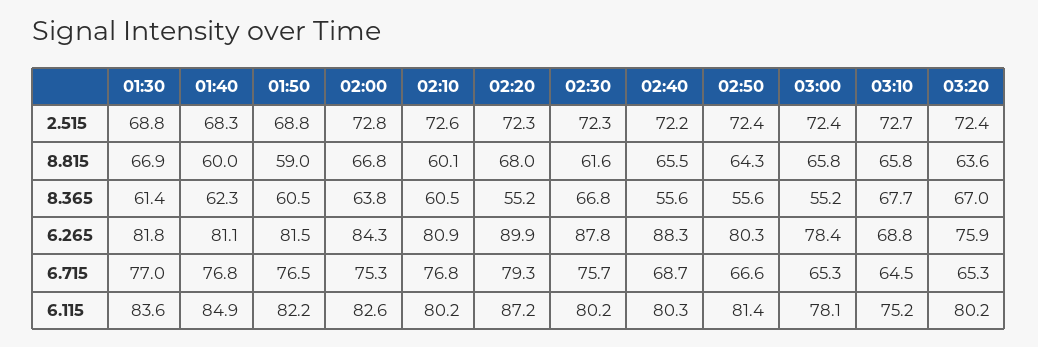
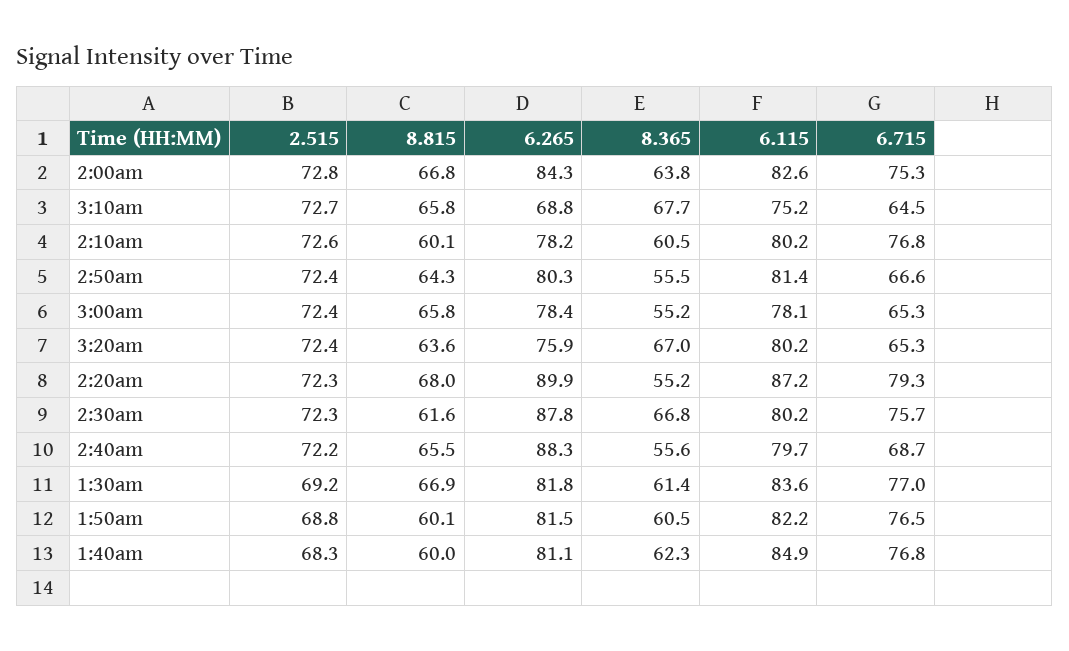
  {
    "01:30": {
-     "2.515": 68.8,
+     "2.515": 69.2,
      "8.815": 66.9,
      "8.365": 61.4,
      "6.265": 81.8,
      "6.715": 77,
      "6.115": 83.6
    },
    "01:40": {
      "2.515": 68.3,
      "8.815": 60,
      "8.365": 62.3,
      "6.265": 81.1,
      "6.715": 76.8,
      "6.115": 84.9
    },
    "01:50": {
      "2.515": 68.8,
-     "8.815": 59,
+     "8.815": 60.1,
      "8.365": 60.5,
      "6.265": 81.5,
      "6.715": 76.5,
      "6.115": 82.2
    },
    "02:00": {
      "2.515": 72.8,
      "8.815": 66.8,
      "8.365": 63.8,
      "6.265": 84.3,
      "6.715": 75.3,
      "6.115": 82.6
    },
    "02:10": {
      "2.515": 72.6,
      "8.815": 60.1,
      "8.365": 60.5,
-     "6.265": 80.9,
+     "6.265": 78.2,
      "6.715": 76.8,
      "6.115": 80.2
    },
    "02:20": {
      "2.515": 72.3,
      "8.815": 68,
      "8.365": 55.2,
      "6.265": 89.9,
      "6.715": 79.3,
      "6.115": 87.2
    },
    "02:30": {
      "2.515": 72.3,
      "8.815": 61.6,
      "8.365": 66.8,
      "6.265": 87.8,
      "6.715": 75.7,
      "6.115": 80.2
    },
    "02:40": {
      "2.515": 72.2,
      "8.815": 65.5,
      "8.365": 55.6,
      "6.265": 88.3,
      "6.715": 68.7,
-     "6.115": 80.3
+     "6.115": 79.7
    },
    "02:50": {
      "2.515": 72.4,
      "8.815": 64.3,
-     "8.365": 55.6,
+     "8.365": 55.5,
      "6.265": 80.3,
      "6.715": 66.6,
      "6.115": 81.4
    },
    "03:00": {
      "2.515": 72.4,
      "8.815": 65.8,
      "8.365": 55.2,
      "6.265": 78.4,
      "6.715": 65.3,
      "6.115": 78.1
    },
    "03:10": {
      "2.515": 72.7,
      "8.815": 65.8,
      "8.365": 67.7,
      "6.265": 68.8,
      "6.715": 64.5,
      "6.115": 75.2
    },
    "03:20": {
      "2.515": 72.4,
      "8.815": 63.6,
      "8.365": 67,
      "6.265": 75.9,
      "6.715": 65.3,
      "6.115": 80.2
    }
  }

